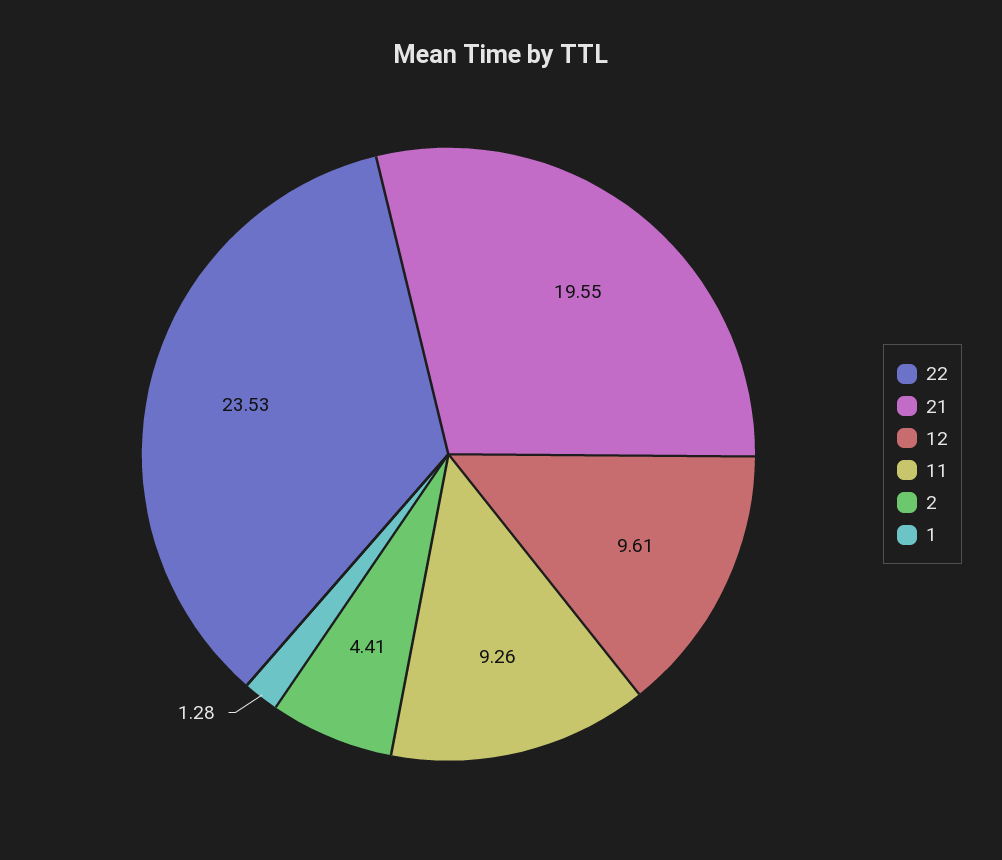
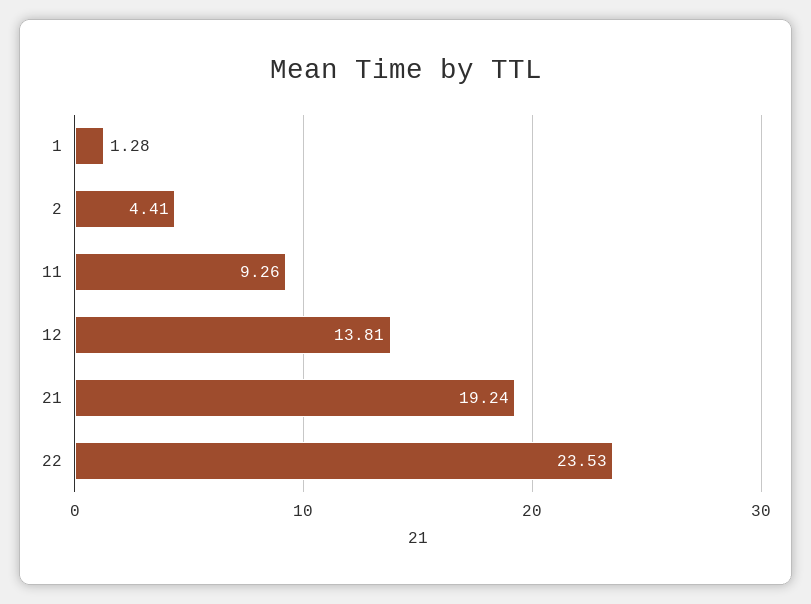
  {
    "22": 23.53,
-   "21": 19.55,
+   "21": 19.24,
-   "12": 9.61,
+   "12": 13.81,
    "11": 9.26,
    "2": 4.41,
    "1": 1.28
  }

